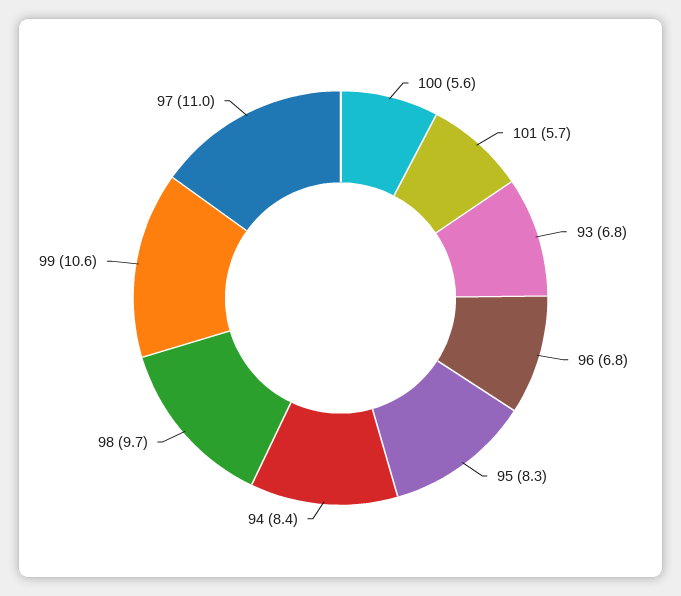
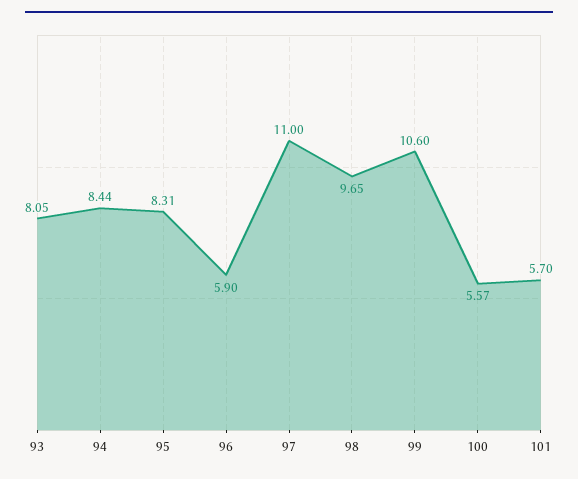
  {
    "100": 5.57,
    "101": 5.7,
-   "93": 6.8,
+   "93": 8.05,
-   "96": 6.8,
+   "96": 5.9,
    "95": 8.31,
    "94": 8.44,
    "98": 9.65,
    "99": 10.6,
    "97": 11
  }

